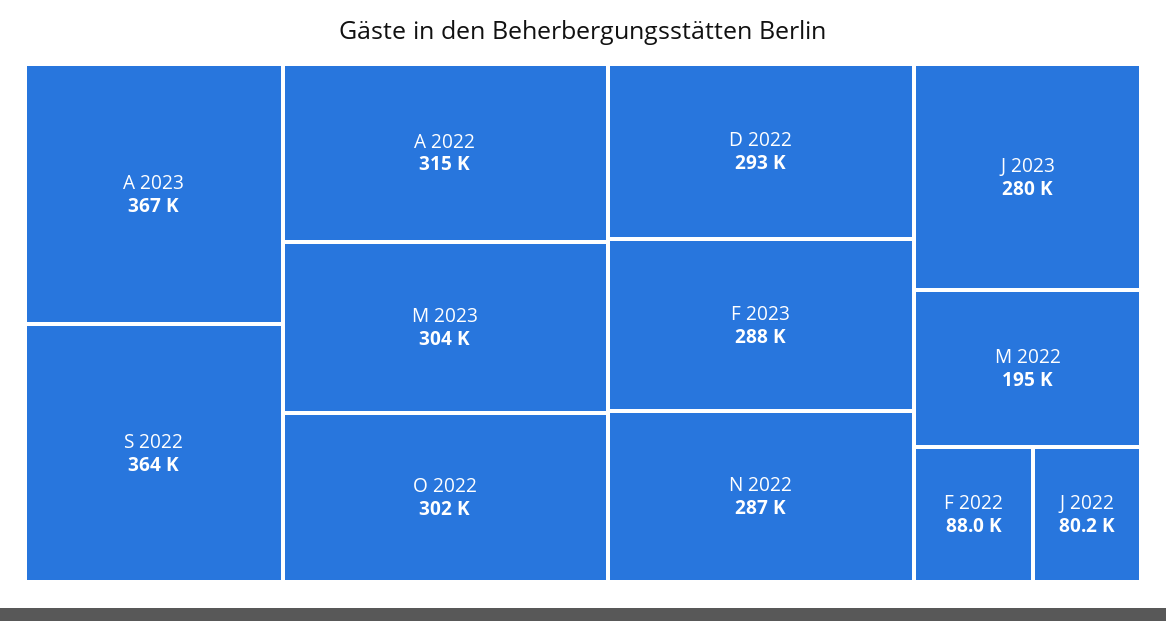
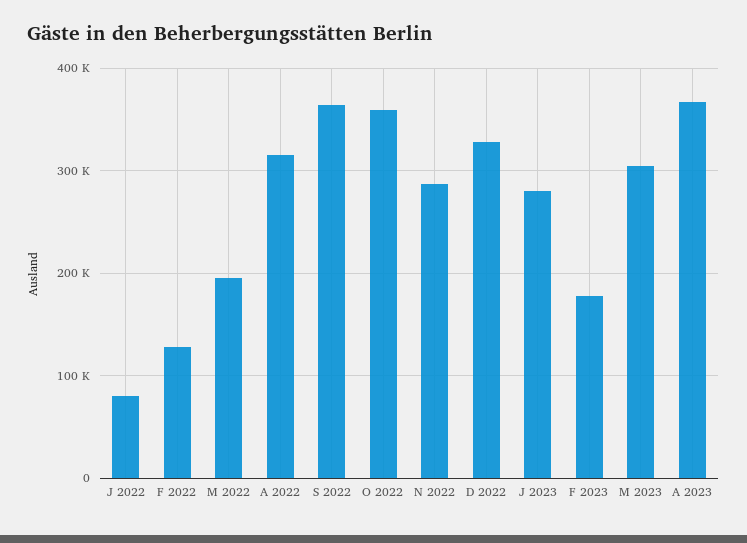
  {
    "A 2023": 367000,
    "S 2022": 364000,
    "A 2022": 315000,
    "M 2023": 304000,
-   "O 2022": 302000,
+   "O 2022": 360000,
-   "D 2022": 293000,
+   "D 2022": 330000,
-   "F 2023": 288000,
+   "F 2023": 180000,
    "N 2022": 287000,
    "J 2023": 280000,
    "M 2022": 195000,
-   "F 2022": 88000,
+   "F 2022": 130000,
    "J 2022": 80200
  }

